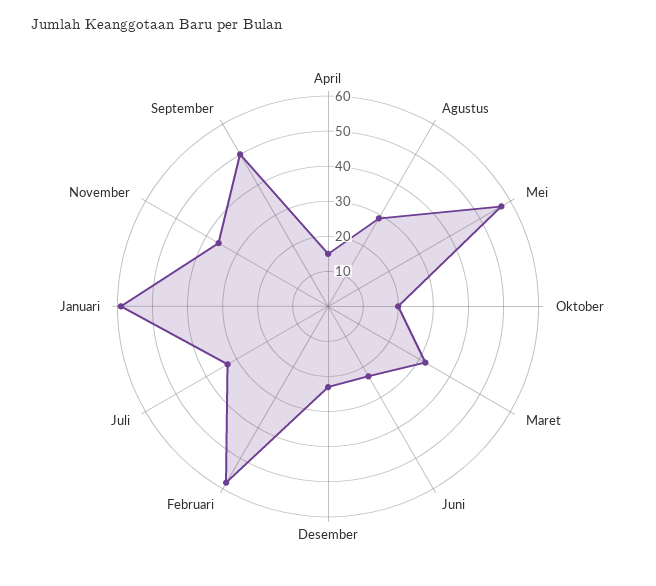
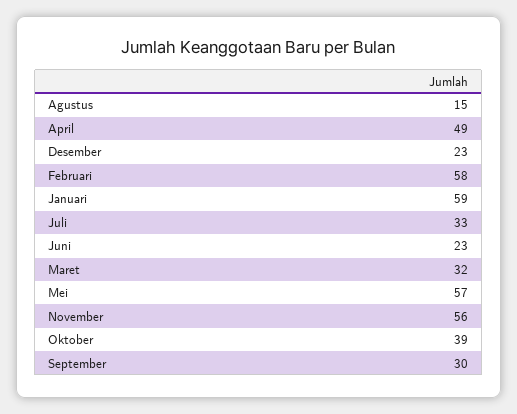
  {
-   "April": 15,
+   "April": 49,
-   "Agustus": 30,
+   "Agustus": 15,
    "Mei": 57,
-   "Oktober": 20,
+   "Oktober": 39,
    "Maret": 32,
    "Juni": 23,
    "Desember": 23,
    "Februari": 58,
    "Juli": 33,
    "Januari": 59,
-   "November": 35,
+   "November": 56,
-   "September": 50
+   "September": 30
  }

